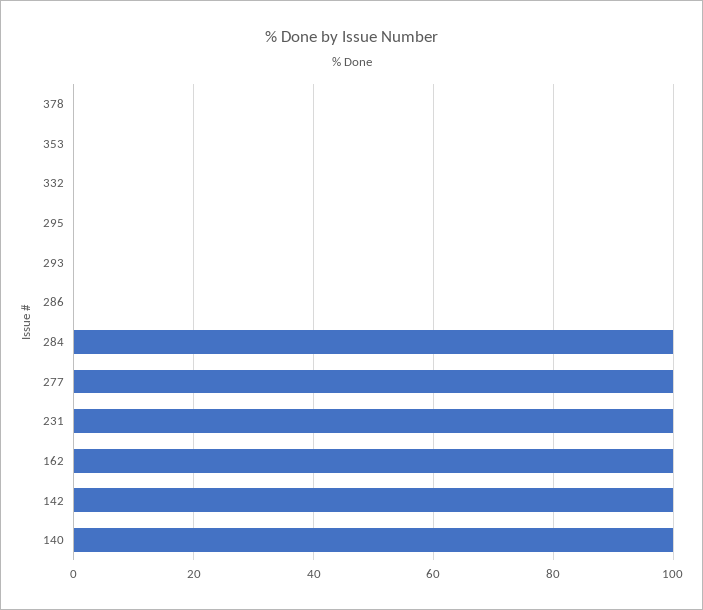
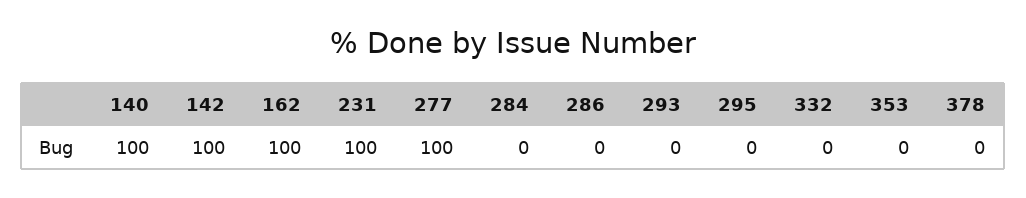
  {
    "378": 0,
    "353": 0,
    "332": 0,
    "295": 0,
    "293": 0,
    "286": 0,
-   "284": 100,
+   "284": 0,
    "277": 100,
    "231": 100,
    "162": 100,
    "142": 100,
    "140": 100
  }

